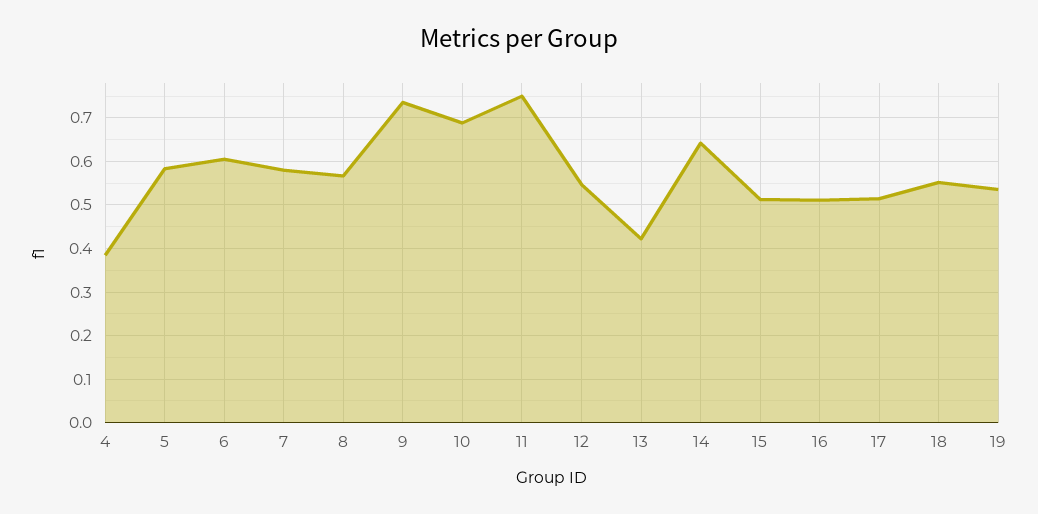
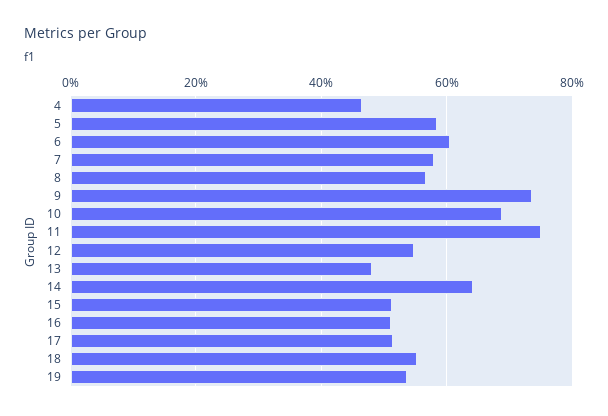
  {
-   "4": 0.38,
+   "4": 0.46,
    "5": 0.58,
    "6": 0.6,
    "7": 0.58,
    "8": 0.56,
    "9": 0.74,
    "10": 0.68,
    "11": 0.76,
    "12": 0.54,
-   "13": 0.42,
+   "13": 0.48,
    "14": 0.64,
    "15": 0.52,
    "16": 0.52,
    "17": 0.52,
    "18": 0.56,
    "19": 0.54
  }

